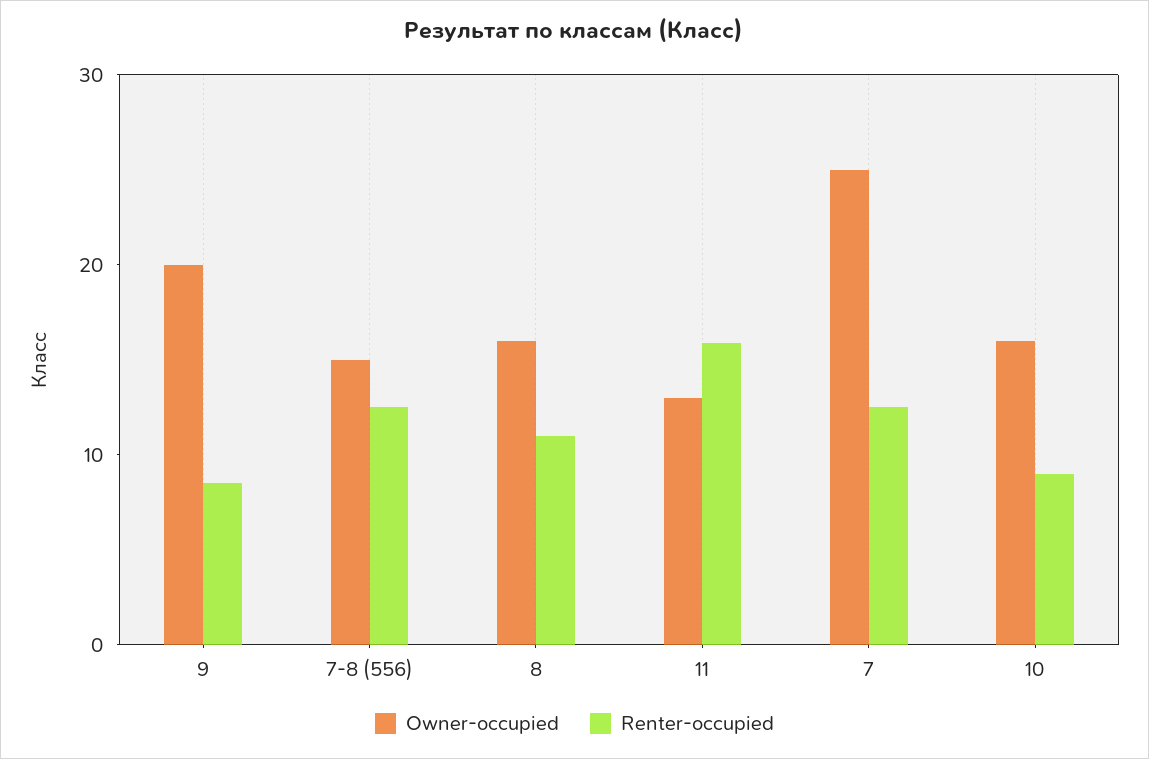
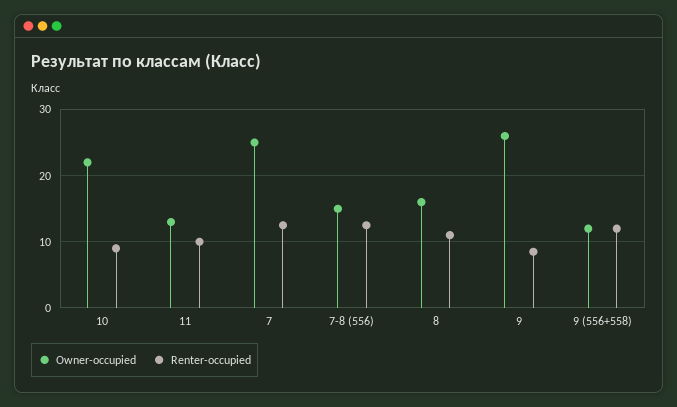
  {
    "Owner-occupied": {
-     "9": 20,
+     "9": 26,
      "7-8 (556)": 15,
      "8": 16,
      "11": 13,
      "7": 25,
-     "10": 16
+     "10": 22,
+     "9 (556+558)": 12
    },
    "Renter-occupied": {
      "9": 9,
      "7-8 (556)": 13,
      "8": 11,
-     "11": 16,
+     "11": 10,
      "7": 13,
-     "10": 9
+     "10": 9,
+     "9 (556+558)": 12
    }
  }

